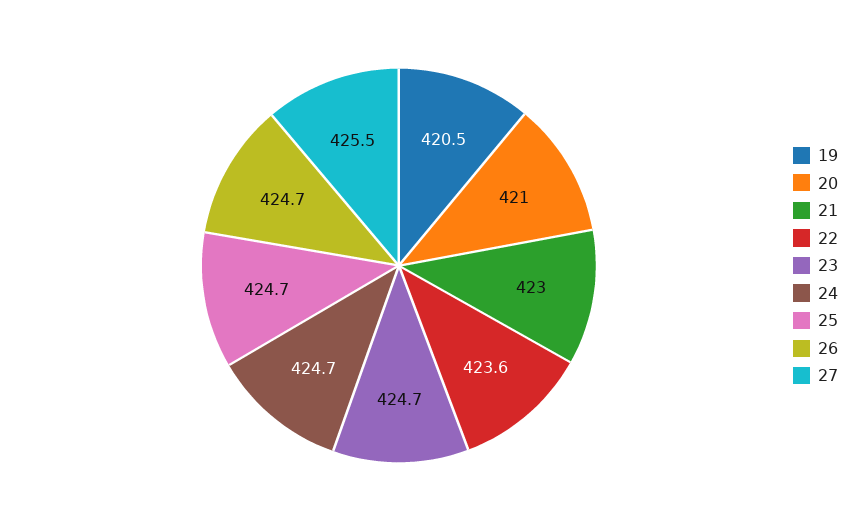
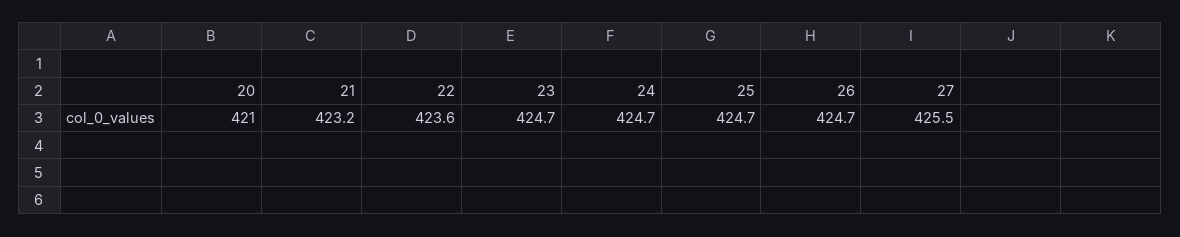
  {
-   "19": 420.5,
    "20": 421,
-   "21": 423,
+   "21": 423.2,
    "22": 423.6,
    "23": 424.7,
    "24": 424.7,
    "25": 424.7,
    "26": 424.7,
    "27": 425.5
  }

